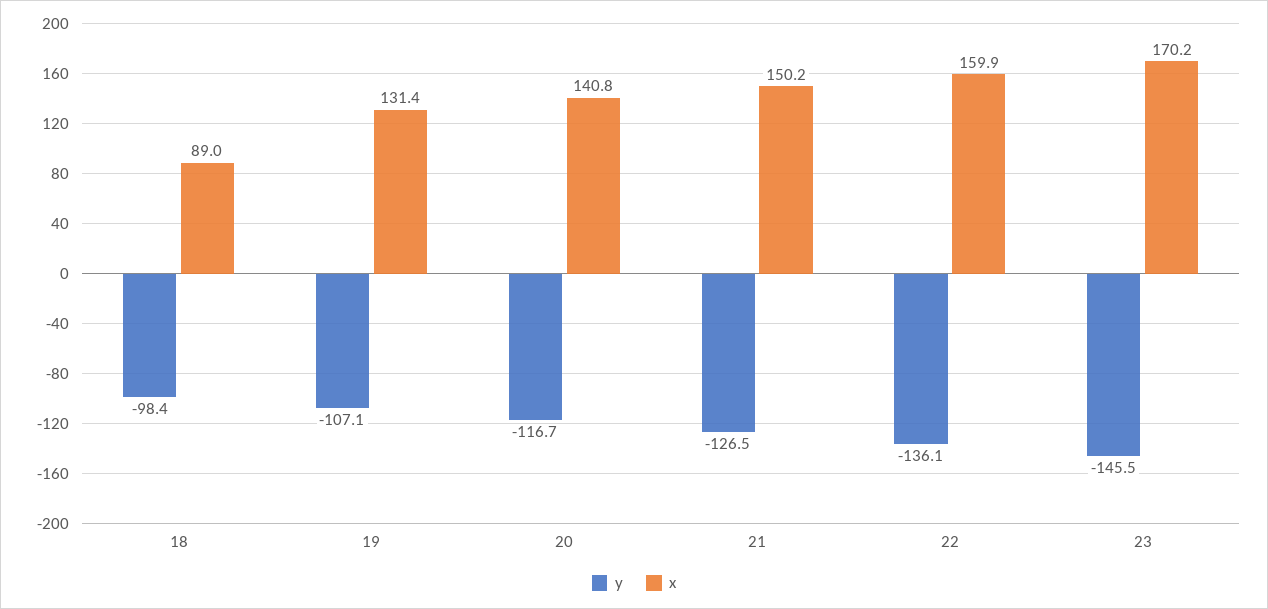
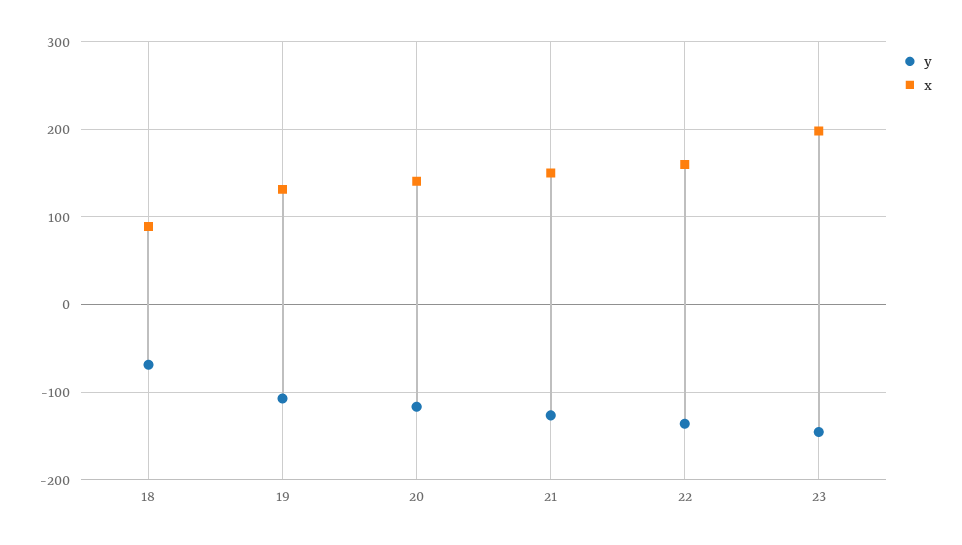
  {
    "y": {
-     "18": -98.4,
+     "18": -70,
      "19": -107.1,
      "20": -116.7,
      "21": -126.5,
      "22": -136.1,
      "23": -145.5
    },
    "x": {
      "18": 89,
      "19": 131.4,
      "20": 140.8,
      "21": 150.2,
      "22": 159.9,
-     "23": 170.2
+     "23": 200
    }
  }

